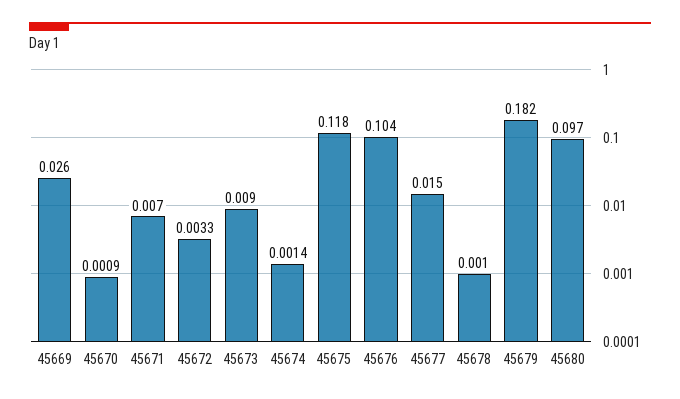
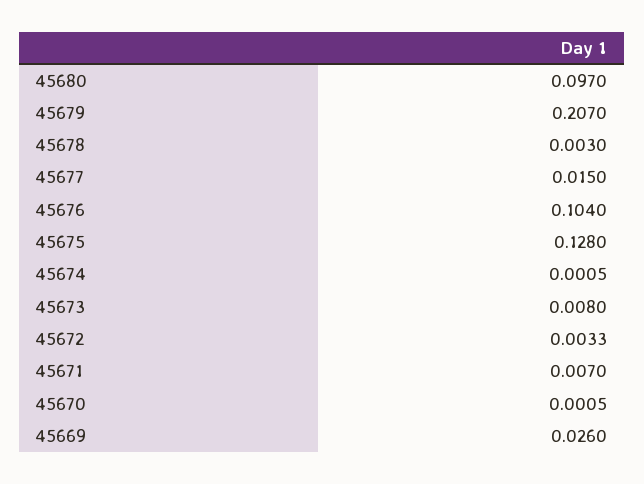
  {
    "45669": 0.026,
-   "45670": 0.0009,
+   "45670": 0.0005,
    "45671": 0.007,
    "45672": 0.0033,
-   "45673": 0.009,
+   "45673": 0.008,
-   "45674": 0.0014,
+   "45674": 0.0005,
-   "45675": 0.118,
+   "45675": 0.128,
    "45676": 0.104,
    "45677": 0.015,
-   "45678": 0.001,
+   "45678": 0.003,
-   "45679": 0.182,
+   "45679": 0.207,
    "45680": 0.097
  }

